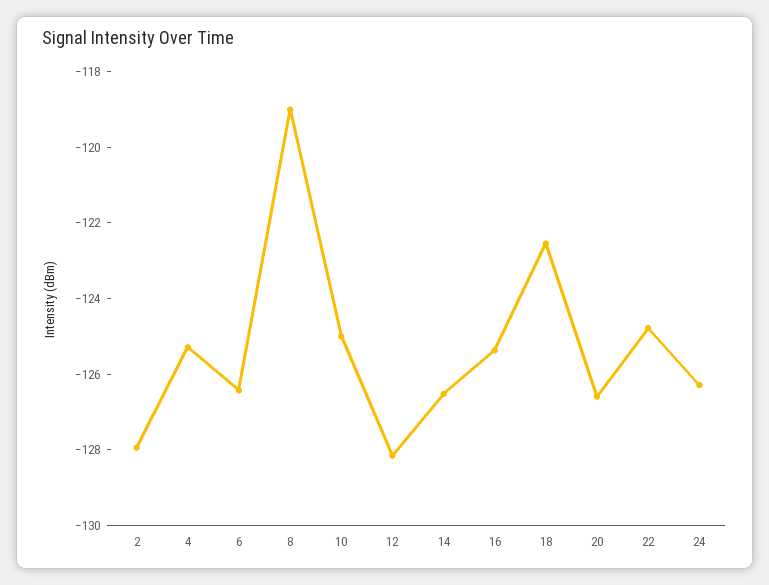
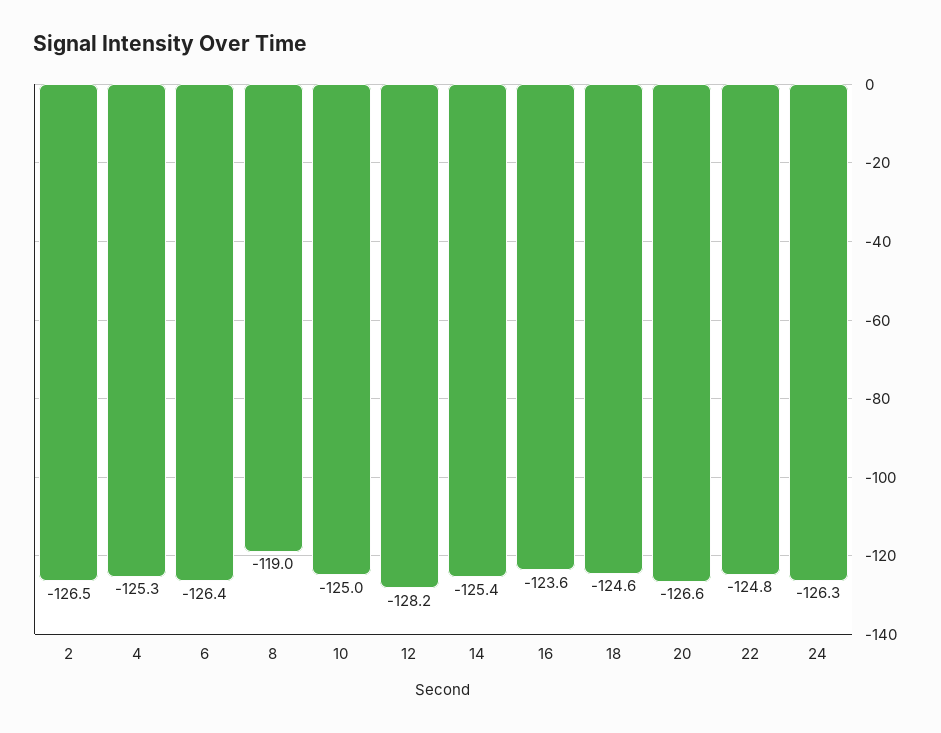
  {
-   "2": -128,
+   "2": -126.5,
    "4": -125.3,
    "6": -126.4,
    "8": -119,
    "10": -125,
    "12": -128.2,
-   "14": -126.5,
+   "14": -125.4,
-   "16": -125.5,
+   "16": -123.6,
-   "18": -122.5,
+   "18": -124.6,
    "20": -126.6,
    "22": -124.8,
    "24": -126.3
  }

